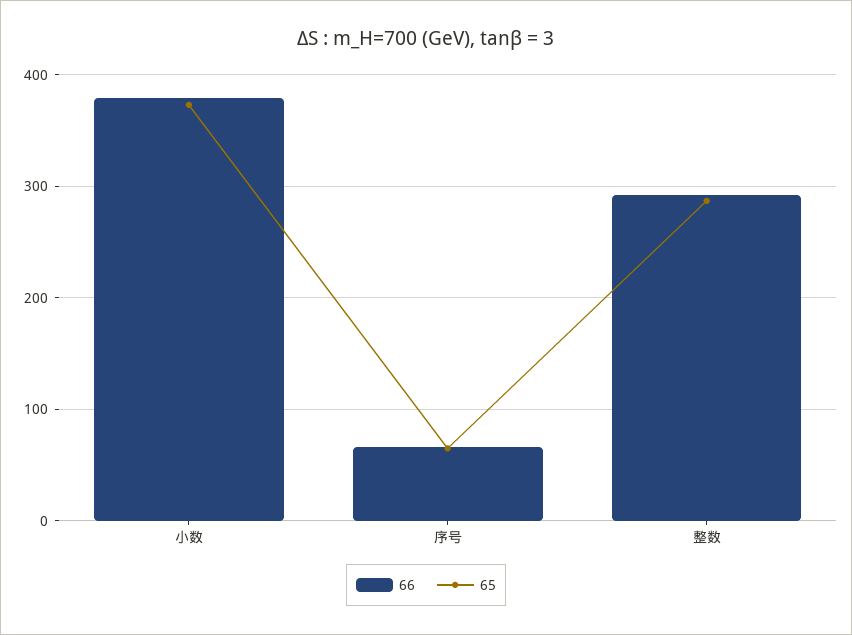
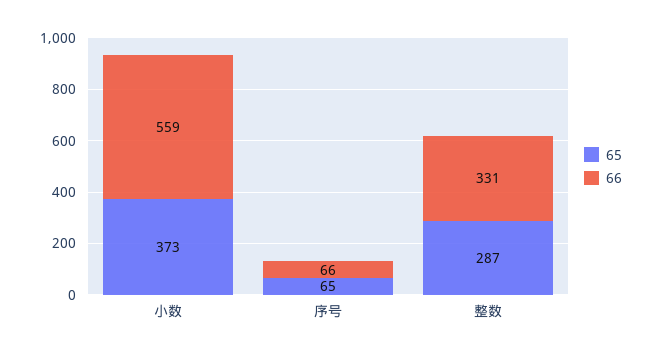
  {
    "66": {
-     "小数": 380,
+     "小数": 559,
      "序号": 66,
-     "整数": 290
+     "整数": 331
    },
    "65": {
      "小数": 373,
      "序号": 65,
      "整数": 287
    }
  }

